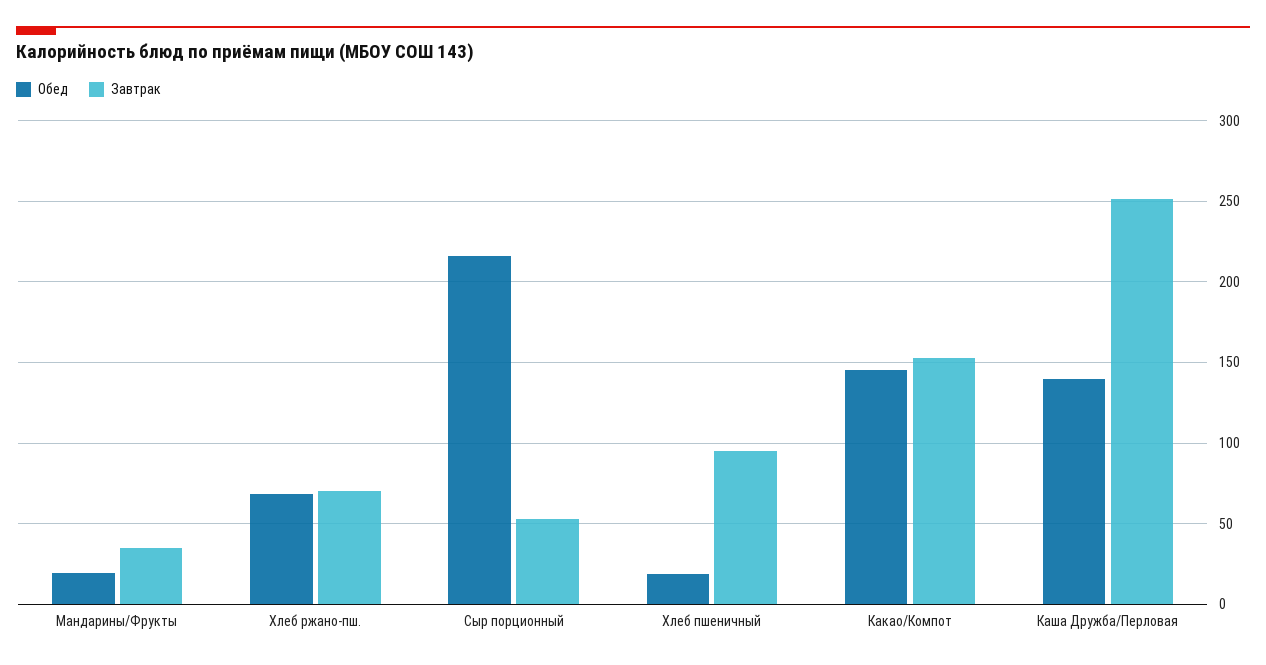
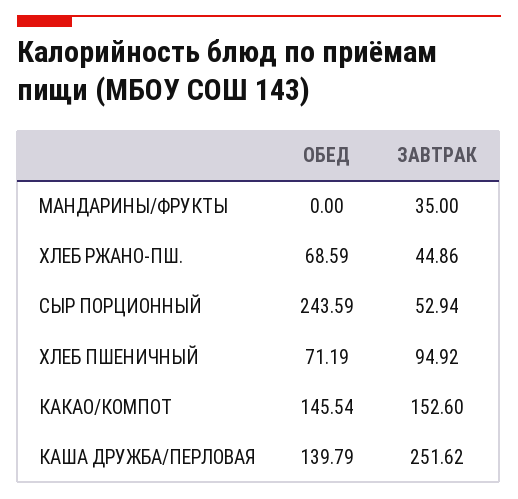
  {
    "Обед": {
-     "Мандарины/Фрукты": 20,
+     "Мандарины/Фрукты": 0,
      "Хлеб ржано-пш.": 68.59,
-     "Сыр порционный": 215,
+     "Сыр порционный": 243.59,
-     "Хлеб пшеничный": 20,
+     "Хлеб пшеничный": 71.19,
      "Какао/Компот": 145.54,
      "Каша Дружба/Перловая": 139.79
    },
    "Завтрак": {
      "Мандарины/Фрукты": 35,
-     "Хлеб ржано-пш.": 70,
+     "Хлеб ржано-пш.": 44.86,
      "Сыр порционный": 52.94,
      "Хлеб пшеничный": 94.92,
      "Какао/Компот": 152.6,
      "Каша Дружба/Перловая": 251.62
    }
  }

